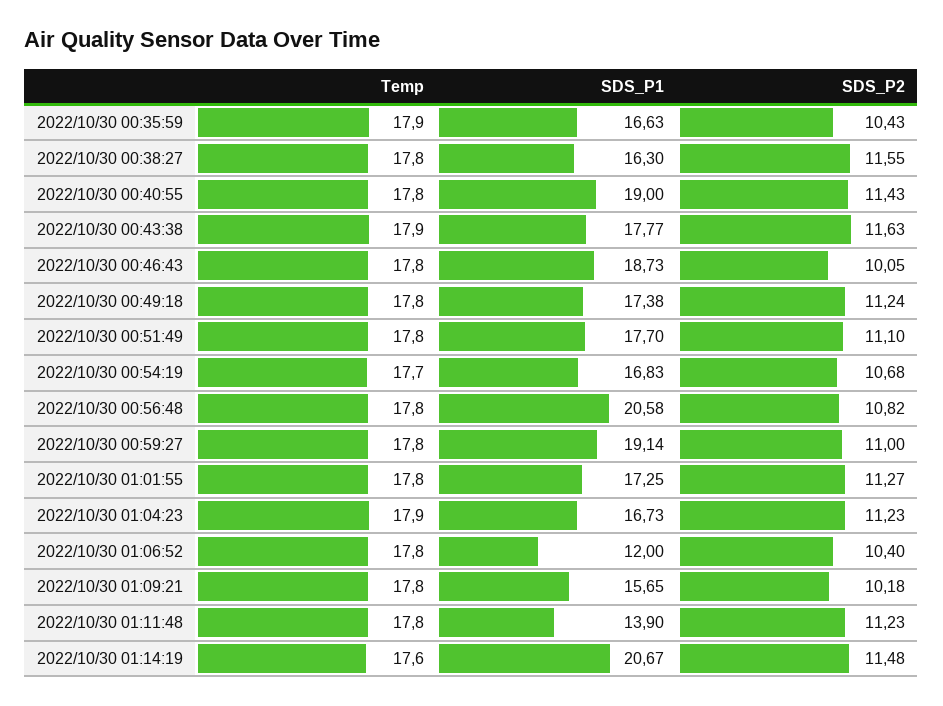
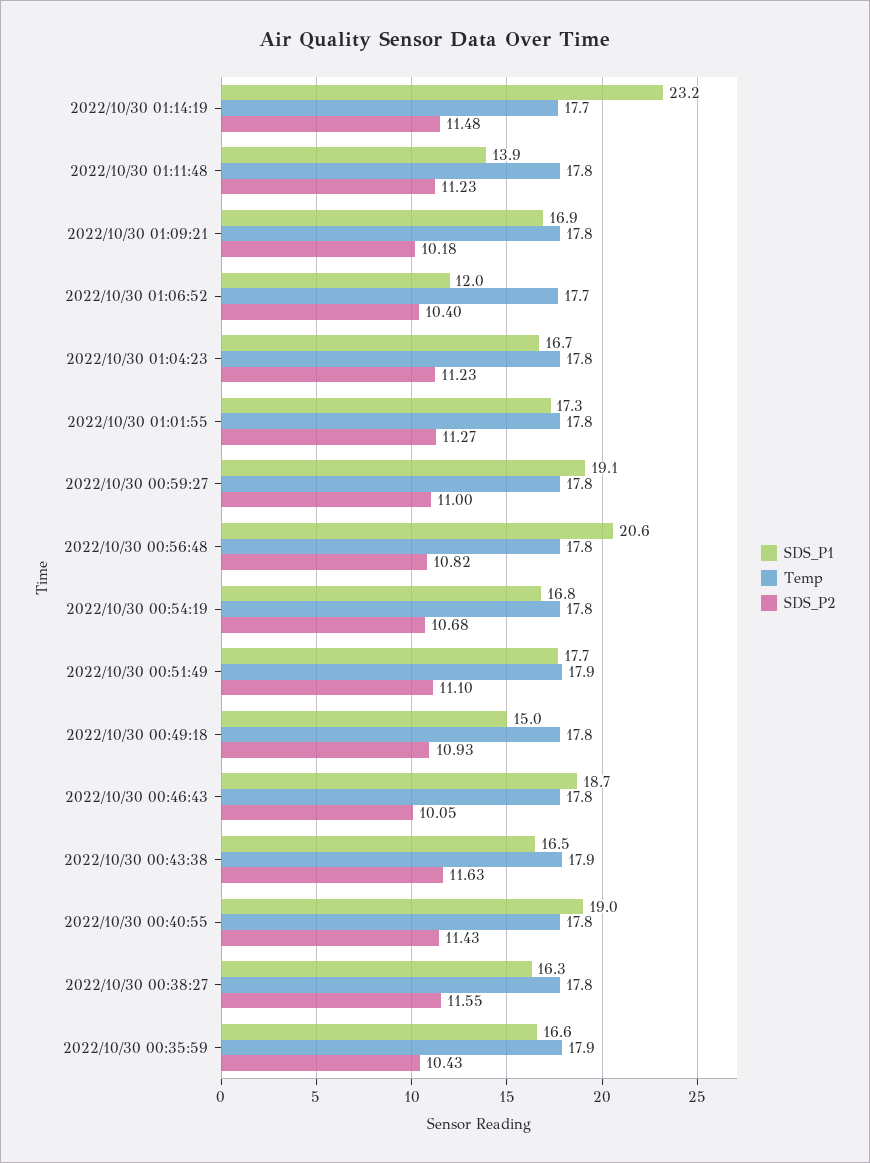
  {
    "Temp": {
      "2022/10/30 00:35:59": 17.9,
      "2022/10/30 00:38:27": 17.8,
      "2022/10/30 00:40:55": 17.8,
      "2022/10/30 00:43:38": 17.9,
      "2022/10/30 00:46:43": 17.8,
      "2022/10/30 00:49:18": 17.8,
-     "2022/10/30 00:51:49": 17.8,
+     "2022/10/30 00:51:49": 17.9,
-     "2022/10/30 00:54:19": 17.7,
+     "2022/10/30 00:54:19": 17.8,
      "2022/10/30 00:56:48": 17.8,
      "2022/10/30 00:59:27": 17.8,
      "2022/10/30 01:01:55": 17.8,
-     "2022/10/30 01:04:23": 17.9,
+     "2022/10/30 01:04:23": 17.8,
-     "2022/10/30 01:06:52": 17.8,
+     "2022/10/30 01:06:52": 17.7,
      "2022/10/30 01:09:21": 17.8,
      "2022/10/30 01:11:48": 17.8,
-     "2022/10/30 01:14:19": 17.6
+     "2022/10/30 01:14:19": 17.7
    },
    "SDS_P1": {
      "2022/10/30 00:35:59": 16.63,
      "2022/10/30 00:38:27": 16.3,
      "2022/10/30 00:40:55": 19,
-     "2022/10/30 00:43:38": 17.77,
+     "2022/10/30 00:43:38": 16.5,
      "2022/10/30 00:46:43": 18.73,
-     "2022/10/30 00:49:18": 17.38,
+     "2022/10/30 00:49:18": 15,
      "2022/10/30 00:51:49": 17.7,
      "2022/10/30 00:54:19": 16.83,
      "2022/10/30 00:56:48": 20.58,
      "2022/10/30 00:59:27": 19.14,
      "2022/10/30 01:01:55": 17.25,
      "2022/10/30 01:04:23": 16.73,
      "2022/10/30 01:06:52": 12,
-     "2022/10/30 01:09:21": 15.65,
+     "2022/10/30 01:09:21": 16.9,
      "2022/10/30 01:11:48": 13.9,
-     "2022/10/30 01:14:19": 20.67
+     "2022/10/30 01:14:19": 23.2
    },
    "SDS_P2": {
      "2022/10/30 00:35:59": 10.43,
      "2022/10/30 00:38:27": 11.55,
      "2022/10/30 00:40:55": 11.43,
      "2022/10/30 00:43:38": 11.63,
      "2022/10/30 00:46:43": 10.05,
-     "2022/10/30 00:49:18": 11.24,
+     "2022/10/30 00:49:18": 10.93,
      "2022/10/30 00:51:49": 11.1,
      "2022/10/30 00:54:19": 10.68,
      "2022/10/30 00:56:48": 10.82,
      "2022/10/30 00:59:27": 11,
      "2022/10/30 01:01:55": 11.27,
      "2022/10/30 01:04:23": 11.23,
      "2022/10/30 01:06:52": 10.4,
      "2022/10/30 01:09:21": 10.18,
      "2022/10/30 01:11:48": 11.23,
      "2022/10/30 01:14:19": 11.48
    }
  }

